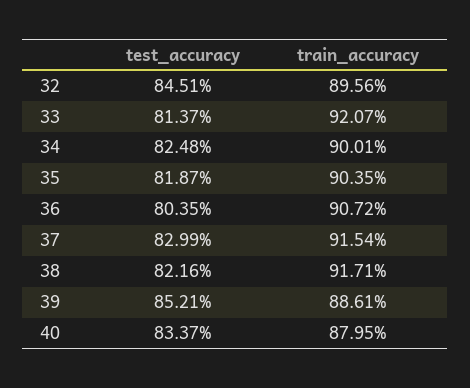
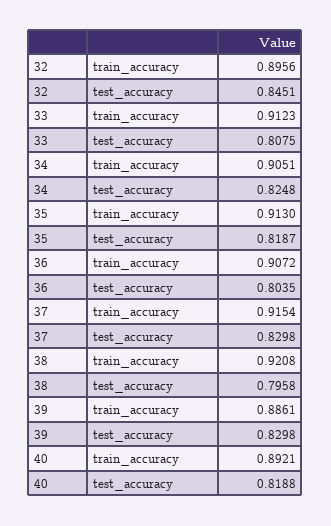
  {
    "test_accuracy": {
      "32": 0.8451,
-     "33": 0.8137,
+     "33": 0.8075,
      "34": 0.8248,
      "35": 0.8187,
      "36": 0.8035,
-     "37": 0.8299,
+     "37": 0.8298,
-     "38": 0.8216,
+     "38": 0.7958,
-     "39": 0.8521,
+     "39": 0.8298,
-     "40": 0.8337
+     "40": 0.8188
    },
    "train_accuracy": {
      "32": 0.8956,
-     "33": 0.9207,
+     "33": 0.9123,
-     "34": 0.9001,
+     "34": 0.9051,
-     "35": 0.9035,
+     "35": 0.913,
      "36": 0.9072,
      "37": 0.9154,
-     "38": 0.9171,
+     "38": 0.9208,
      "39": 0.8861,
-     "40": 0.8795
+     "40": 0.8921
    }
  }

